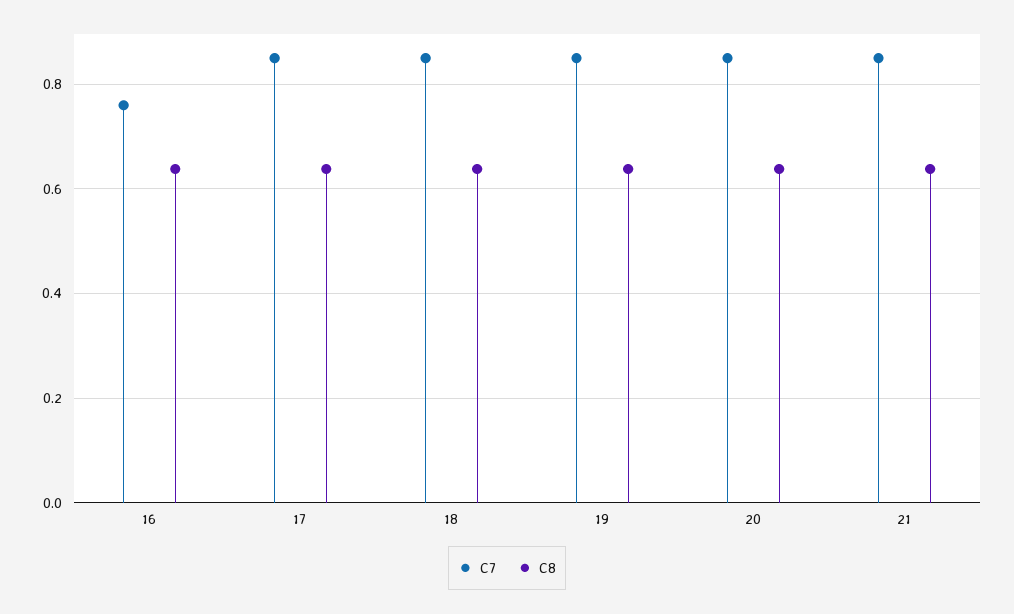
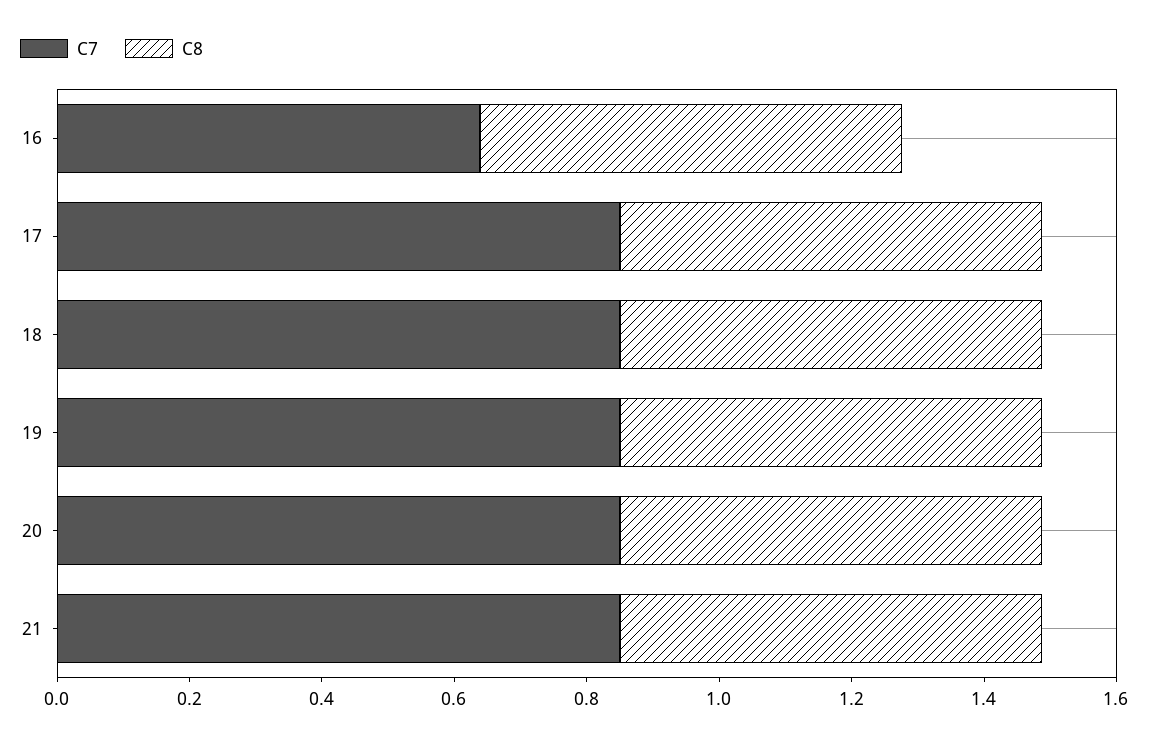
  {
    "C7": {
-     "16": 0.76,
+     "16": 0.65,
      "17": 0.86,
      "18": 0.86,
      "19": 0.86,
      "20": 0.86,
      "21": 0.86
    },
    "C8": {
      "16": 0.64,
      "17": 0.64,
      "18": 0.64,
      "19": 0.64,
      "20": 0.64,
      "21": 0.64
    }
  }

